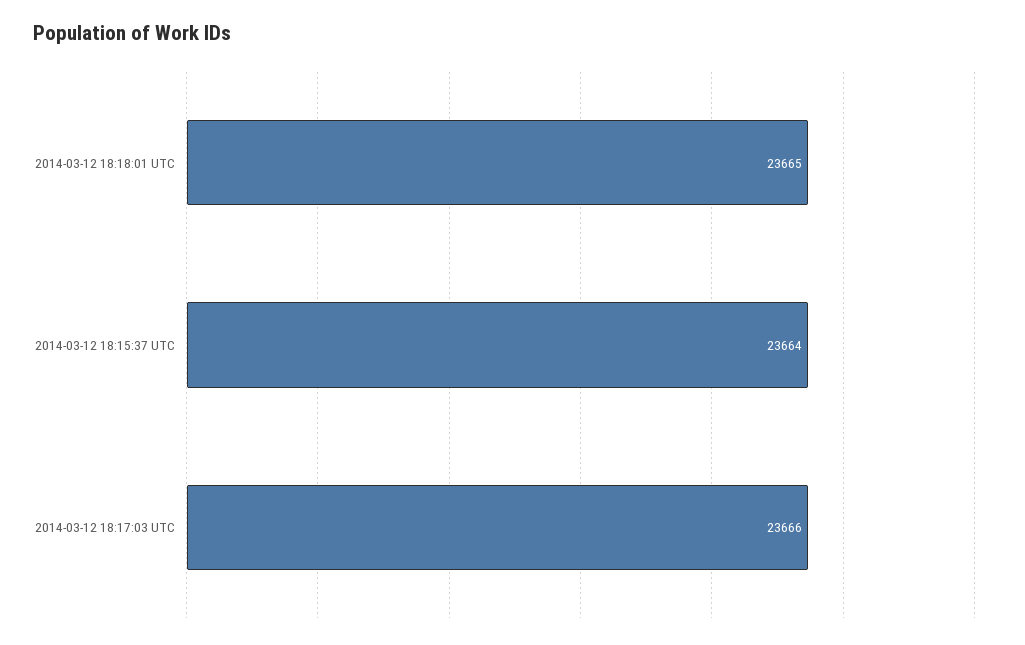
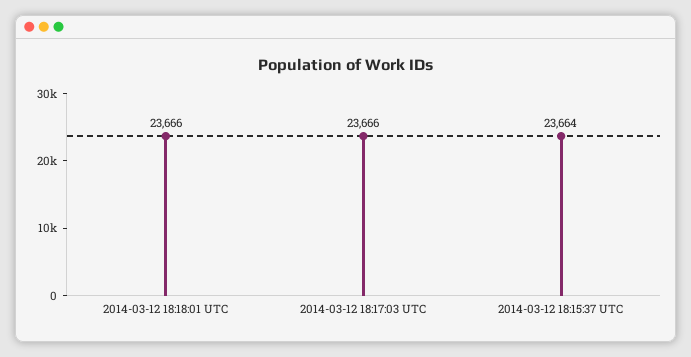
  {
-   "2014-03-12 18:18:01 UTC": 23665,
+   "2014-03-12 18:18:01 UTC": 23666,
    "2014-03-12 18:15:37 UTC": 23664,
    "2014-03-12 18:17:03 UTC": 23666
  }

